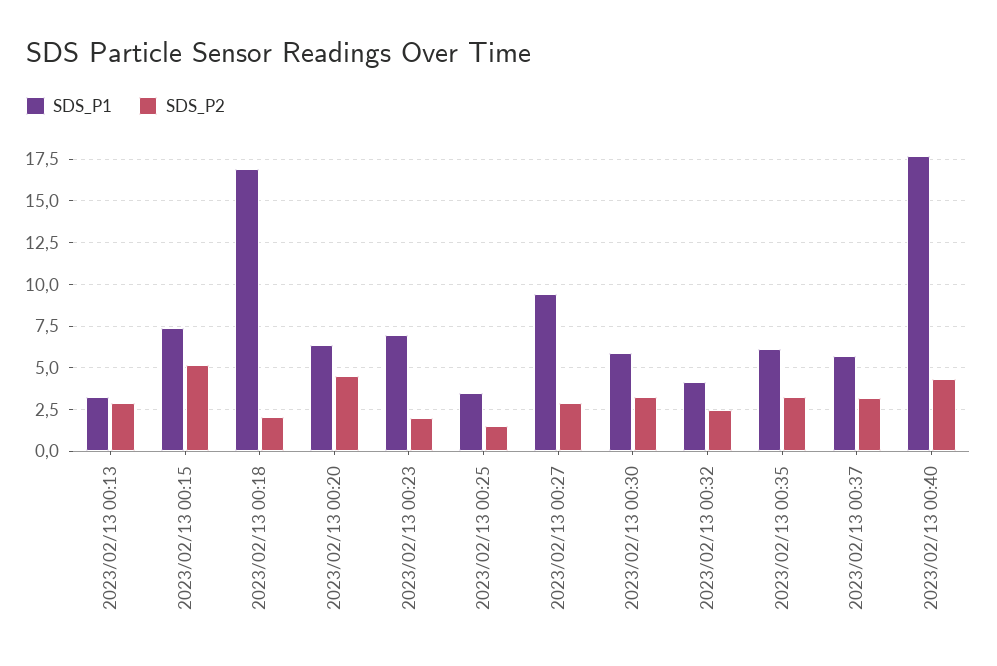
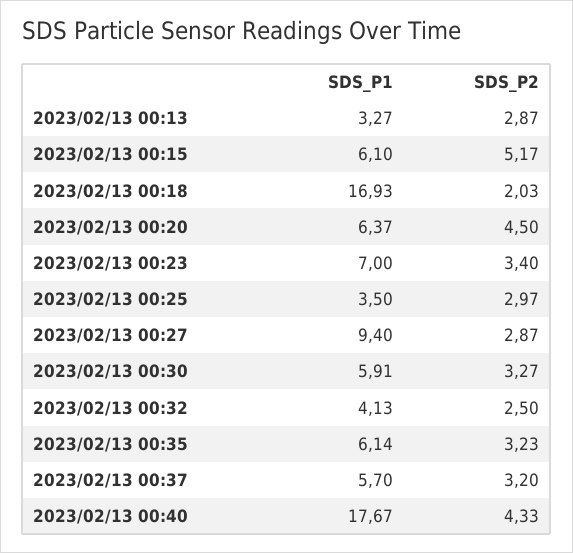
  {
    "SDS_P1": {
      "2023/02/13 00:13": 3.27,
-     "2023/02/13 00:15": 7.5,
+     "2023/02/13 00:15": 6.1,
      "2023/02/13 00:18": 16.93,
      "2023/02/13 00:20": 6.37,
      "2023/02/13 00:23": 7,
      "2023/02/13 00:25": 3.5,
      "2023/02/13 00:27": 9.4,
      "2023/02/13 00:30": 5.91,
      "2023/02/13 00:32": 4.13,
      "2023/02/13 00:35": 6.14,
      "2023/02/13 00:37": 5.7,
      "2023/02/13 00:40": 17.67
    },
    "SDS_P2": {
      "2023/02/13 00:13": 2.87,
      "2023/02/13 00:15": 5.17,
      "2023/02/13 00:18": 2.03,
      "2023/02/13 00:20": 4.5,
-     "2023/02/13 00:23": 2,
+     "2023/02/13 00:23": 3.4,
-     "2023/02/13 00:25": 1.5,
+     "2023/02/13 00:25": 2.97,
      "2023/02/13 00:27": 2.87,
      "2023/02/13 00:30": 3.27,
      "2023/02/13 00:32": 2.5,
      "2023/02/13 00:35": 3.23,
      "2023/02/13 00:37": 3.2,
      "2023/02/13 00:40": 4.33
    }
  }

